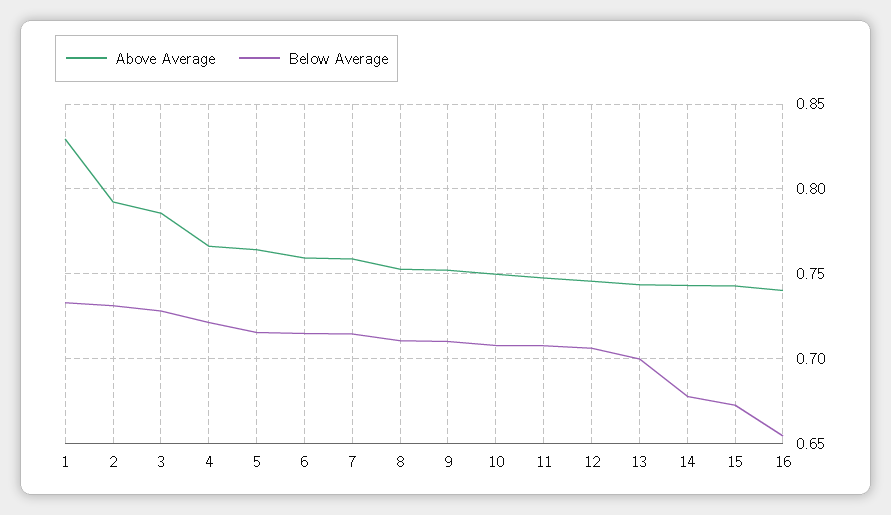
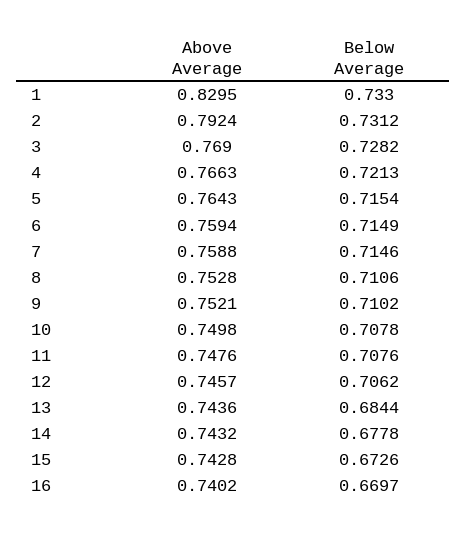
  {
    "Above Average": {
      "1": 0.8295,
      "2": 0.7924,
-     "3": 0.785,
+     "3": 0.769,
      "4": 0.7663,
      "5": 0.7643,
      "6": 0.7594,
      "7": 0.7588,
      "8": 0.7528,
      "9": 0.7521,
      "10": 0.7498,
      "11": 0.7476,
      "12": 0.7457,
      "13": 0.7436,
      "14": 0.7432,
      "15": 0.7428,
      "16": 0.7402
    },
    "Below Average": {
      "1": 0.733,
      "2": 0.7312,
      "3": 0.7282,
      "4": 0.7213,
      "5": 0.7154,
      "6": 0.7149,
      "7": 0.7146,
      "8": 0.7106,
      "9": 0.7102,
      "10": 0.7078,
      "11": 0.7076,
      "12": 0.7062,
-     "13": 0.7,
+     "13": 0.6844,
      "14": 0.6778,
      "15": 0.6726,
-     "16": 0.655
+     "16": 0.6697
    }
  }

